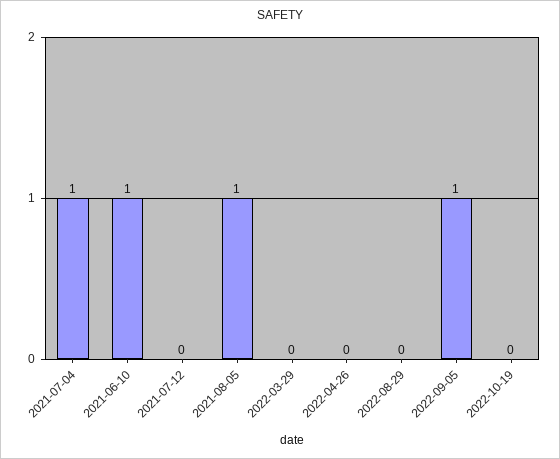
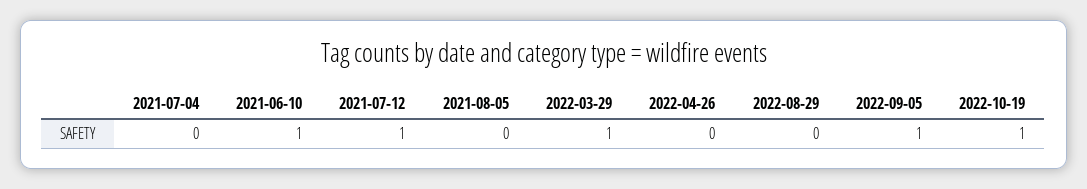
  {
-   "2021-07-04": 1,
+   "2021-07-04": 0,
    "2021-06-10": 1,
-   "2021-07-12": 0,
+   "2021-07-12": 1,
-   "2021-08-05": 1,
+   "2021-08-05": 0,
-   "2022-03-29": 0,
+   "2022-03-29": 1,
    "2022-04-26": 0,
    "2022-08-29": 0,
    "2022-09-05": 1,
-   "2022-10-19": 0
+   "2022-10-19": 1
  }

